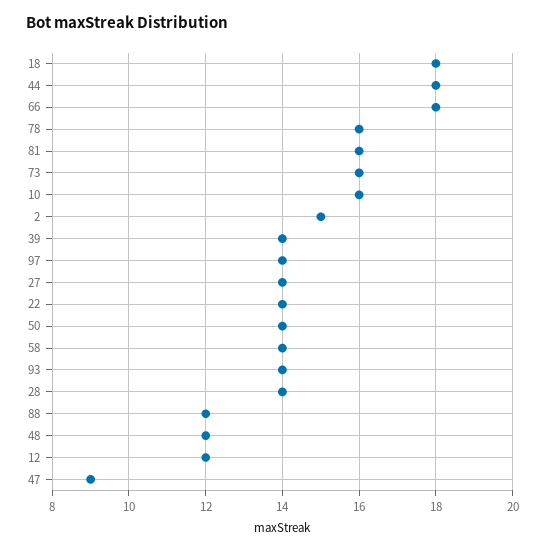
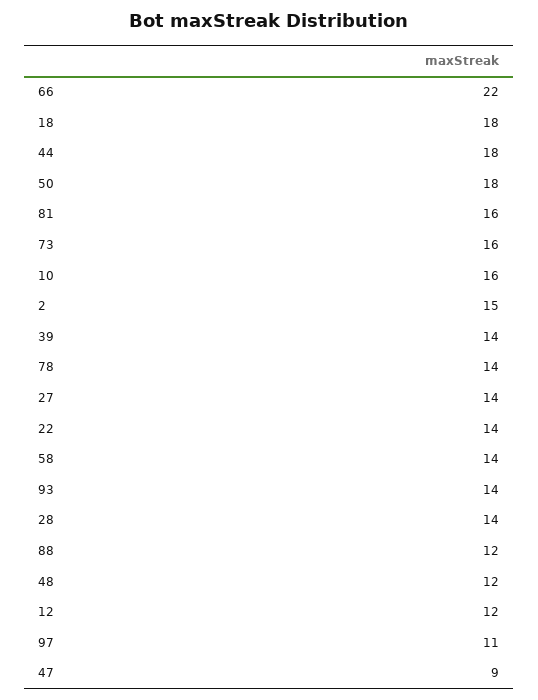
  {
    "18": 18,
    "44": 18,
-   "66": 18,
+   "66": 22,
-   "78": 16,
+   "78": 14,
    "81": 16,
    "73": 16,
    "10": 16,
    "2": 15,
    "39": 14,
-   "97": 14,
+   "97": 11,
    "27": 14,
    "22": 14,
-   "50": 14,
+   "50": 18,
    "58": 14,
    "93": 14,
    "28": 14,
    "88": 12,
    "48": 12,
    "12": 12,
    "47": 9
  }

